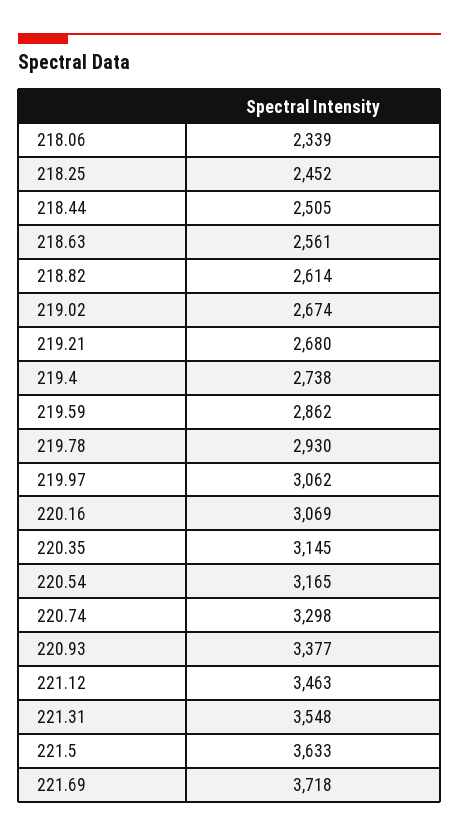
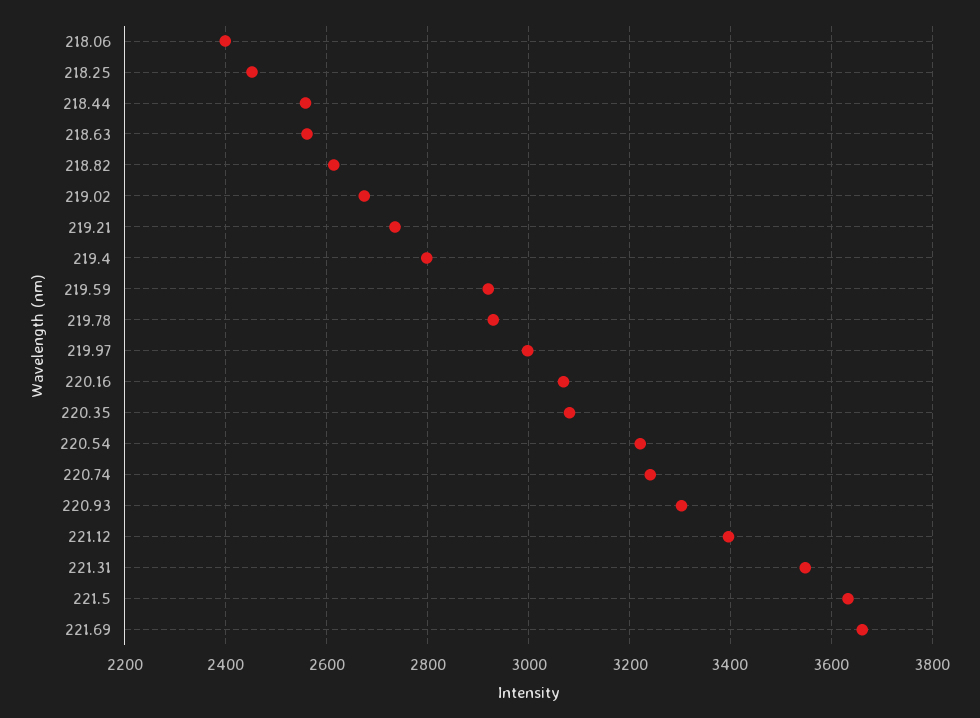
  {
-   "218.06": 2339,
+   "218.06": 2400,
    "218.25": 2452,
-   "218.44": 2505,
+   "218.44": 2560,
    "218.63": 2561,
    "218.82": 2614,
    "219.02": 2674,
-   "219.21": 2680,
+   "219.21": 2740,
-   "219.4": 2738,
+   "219.4": 2800,
-   "219.59": 2862,
+   "219.59": 2920,
    "219.78": 2930,
-   "219.97": 3062,
+   "219.97": 3000,
    "220.16": 3069,
-   "220.35": 3145,
+   "220.35": 3080,
-   "220.54": 3165,
+   "220.54": 3220,
-   "220.74": 3298,
+   "220.74": 3240,
-   "220.93": 3377,
+   "220.93": 3300,
-   "221.12": 3463,
+   "221.12": 3400,
    "221.31": 3548,
    "221.5": 3633,
-   "221.69": 3718
+   "221.69": 3660
  }

